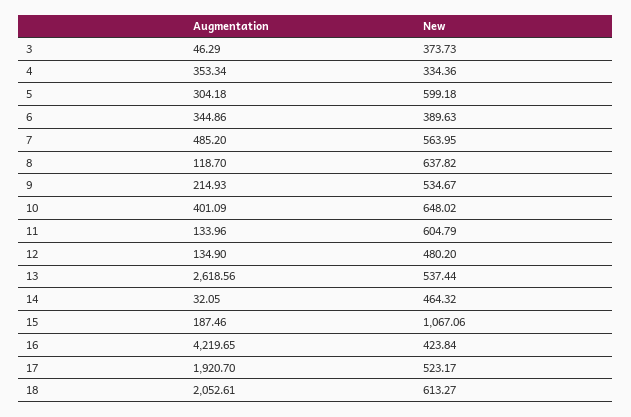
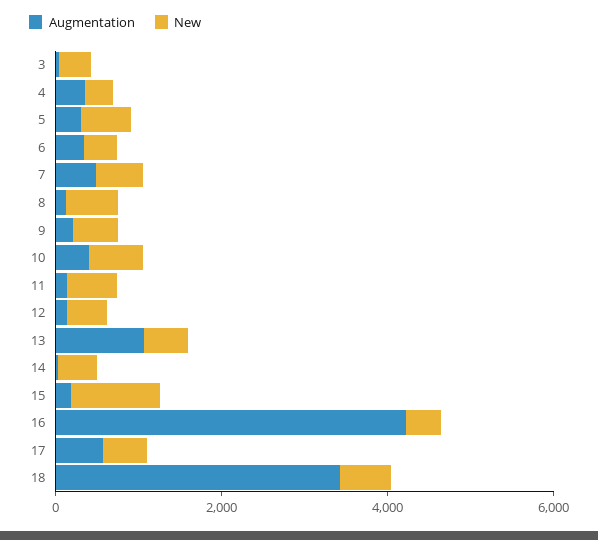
  {
    "Augmentation": {
      "3": 46.29,
      "4": 353.34,
      "5": 304.18,
      "6": 344.86,
      "7": 485.2,
      "8": 118.7,
      "9": 214.93,
      "10": 401.09,
      "11": 133.96,
      "12": 134.9,
-     "13": 2618.56,
+     "13": 1000,
      "14": 32.05,
      "15": 187.46,
      "16": 4219.65,
-     "17": 1920.7,
+     "17": 500,
-     "18": 2052.61
+     "18": 3500
    },
    "New": {
      "3": 373.73,
      "4": 334.36,
      "5": 599.18,
      "6": 389.63,
      "7": 563.95,
      "8": 637.82,
      "9": 534.67,
      "10": 648.02,
      "11": 604.79,
      "12": 480.2,
      "13": 537.44,
      "14": 464.32,
      "15": 1067.06,
      "16": 423.84,
      "17": 523.17,
      "18": 613.27
    }
  }

